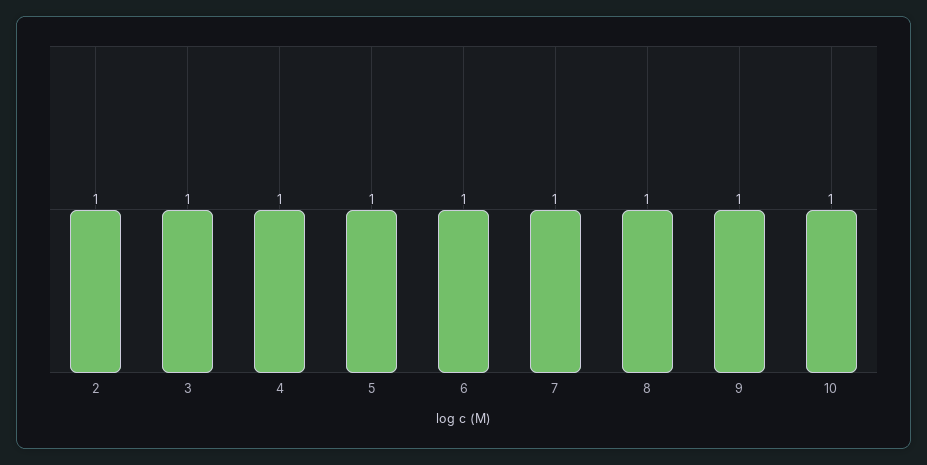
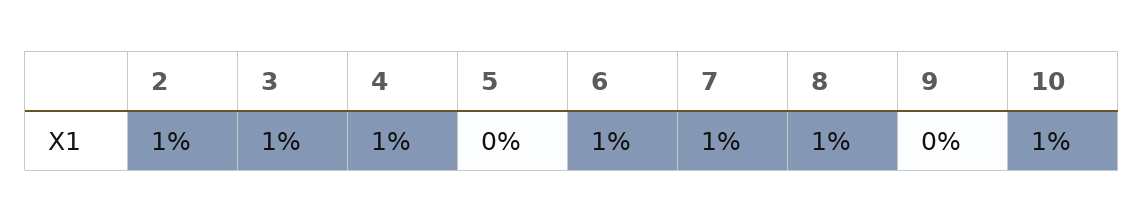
  {
    "2": 1,
    "3": 1,
    "4": 1,
-   "5": 1,
+   "5": 0,
    "6": 1,
    "7": 1,
    "8": 1,
-   "9": 1,
+   "9": 0,
    "10": 1
  }

